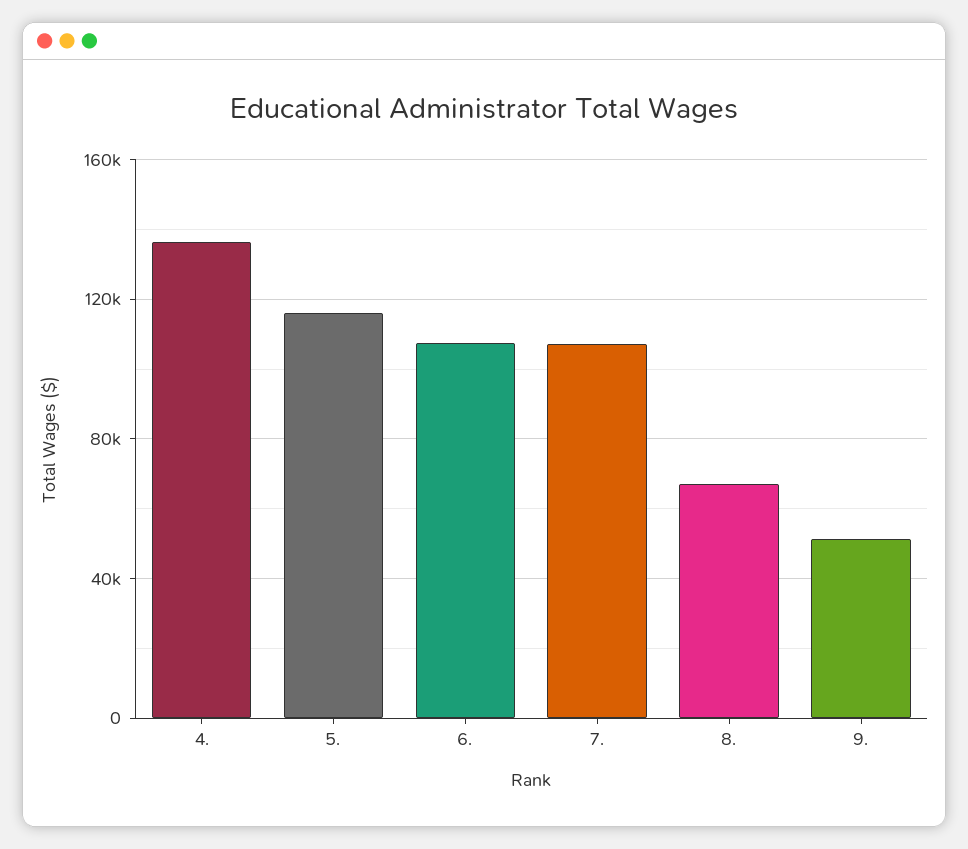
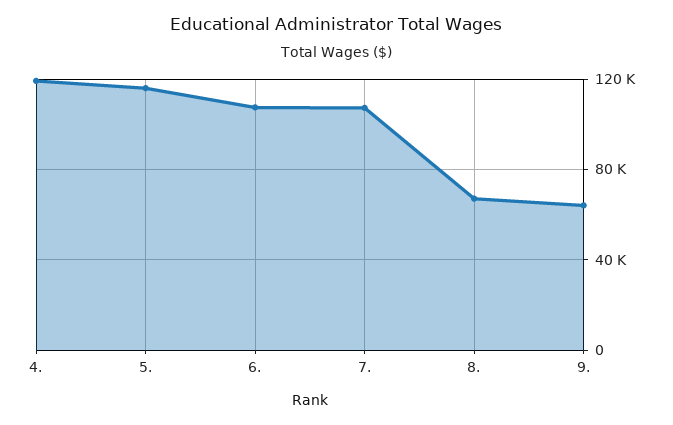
  {
-   "4.": 135000,
+   "4.": 120000,
    "5.": 115000,
    "6.": 105000,
    "7.": 105000,
    "8.": 65000,
-   "9.": 50000
+   "9.": 65000
  }

